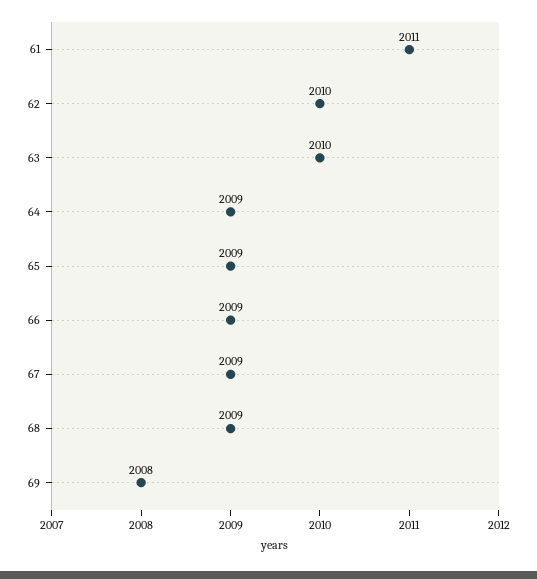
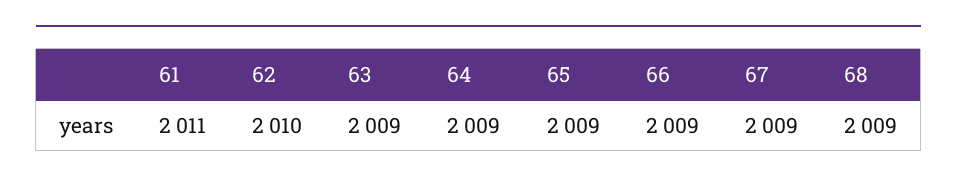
  {
    "61": 2011,
    "62": 2010,
-   "63": 2010,
+   "63": 2009,
    "64": 2009,
    "65": 2009,
    "66": 2009,
    "67": 2009,
-   "68": 2009,
+   "68": 2009
-   "69": 2008
  }

